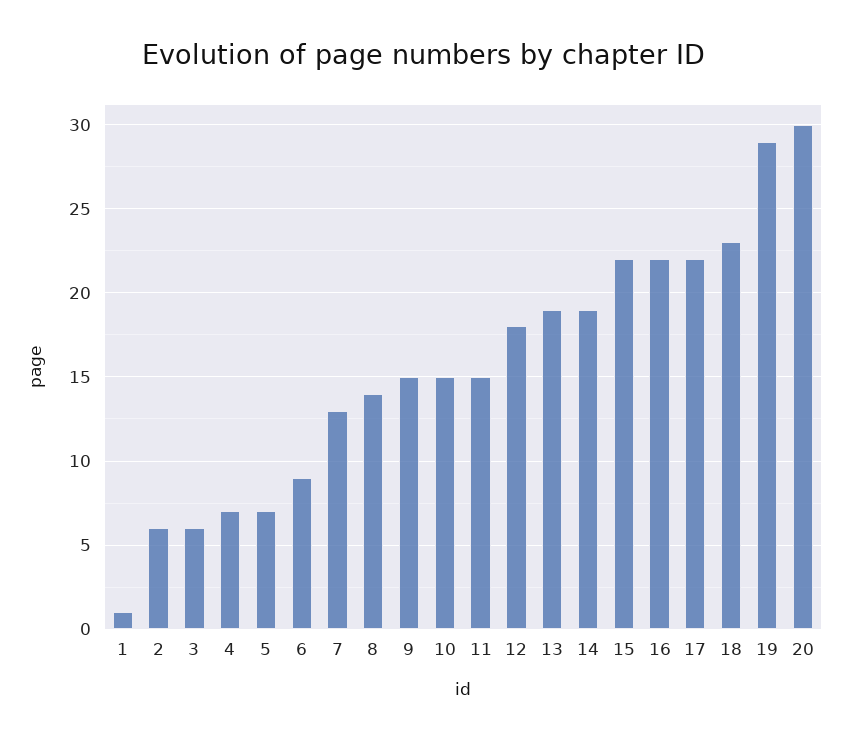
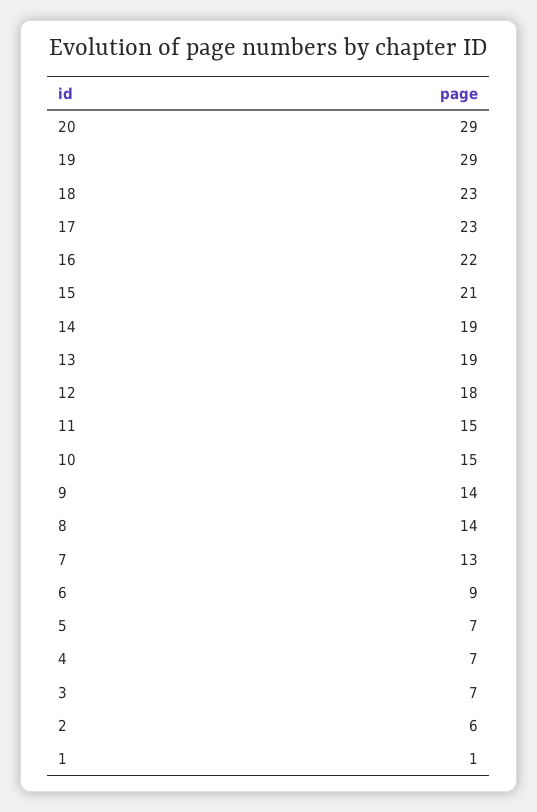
  {
    "1": 1,
    "2": 6,
-   "3": 6,
+   "3": 7,
    "4": 7,
    "5": 7,
    "6": 9,
    "7": 13,
    "8": 14,
-   "9": 15,
+   "9": 14,
    "10": 15,
    "11": 15,
    "12": 18,
    "13": 19,
    "14": 19,
-   "15": 22,
+   "15": 21,
    "16": 22,
-   "17": 22,
+   "17": 23,
    "18": 23,
    "19": 29,
-   "20": 30
+   "20": 29
  }

